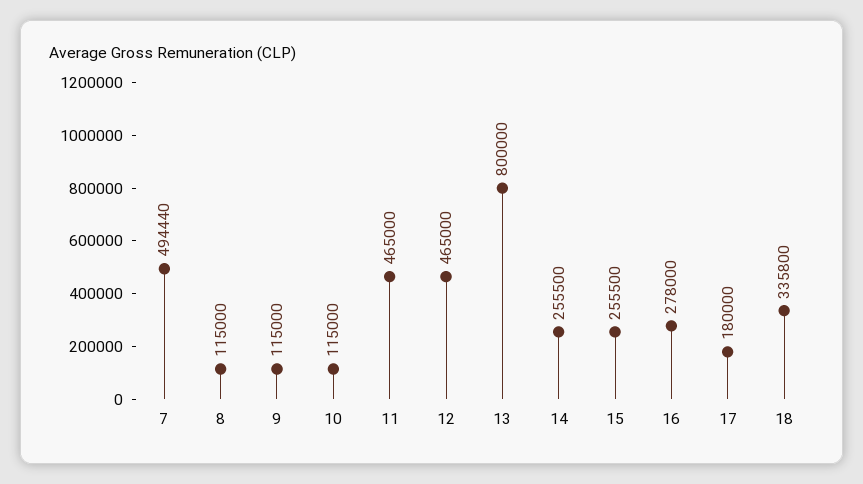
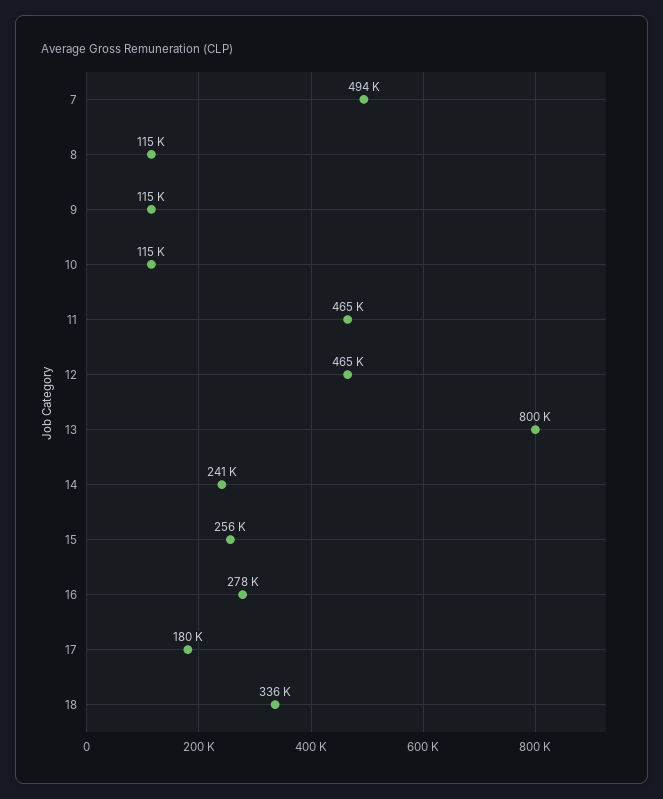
  {
    "7": 494440,
    "8": 115000,
    "9": 115000,
    "10": 115000,
    "11": 465000,
    "12": 465000,
    "13": 800000,
-   "14": 255500,
+   "14": 241000,
    "15": 255500,
    "16": 278000,
    "17": 180000,
    "18": 335800
  }

